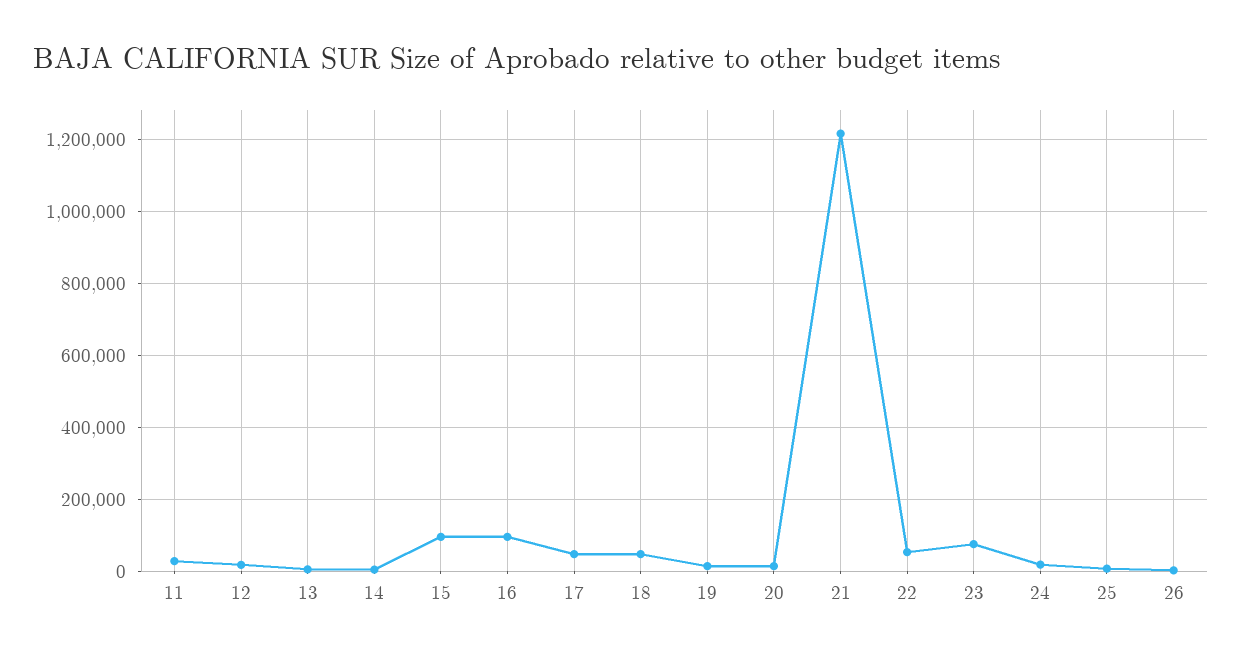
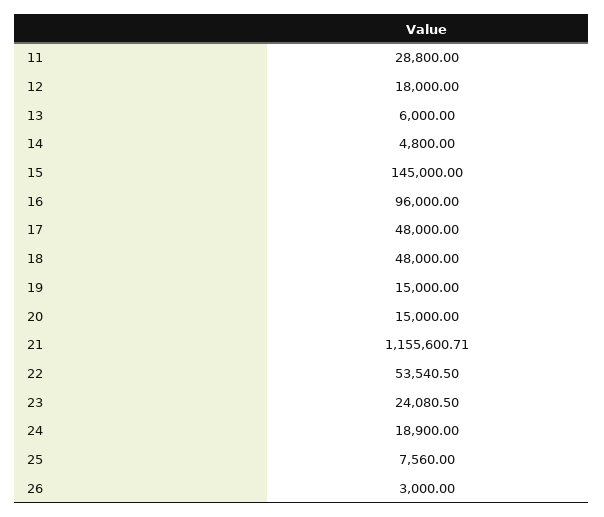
  {
    "11": 28800,
    "12": 18000,
    "13": 6000,
    "14": 4800,
-   "15": 100000,
+   "15": 145000,
    "16": 96000,
    "17": 48000,
    "18": 48000,
    "19": 15000,
    "20": 15000,
-   "21": 1220000,
+   "21": 1155600.71,
    "22": 53540.5,
-   "23": 80000,
+   "23": 24080.5,
    "24": 18900,
    "25": 7560,
    "26": 3000
  }

